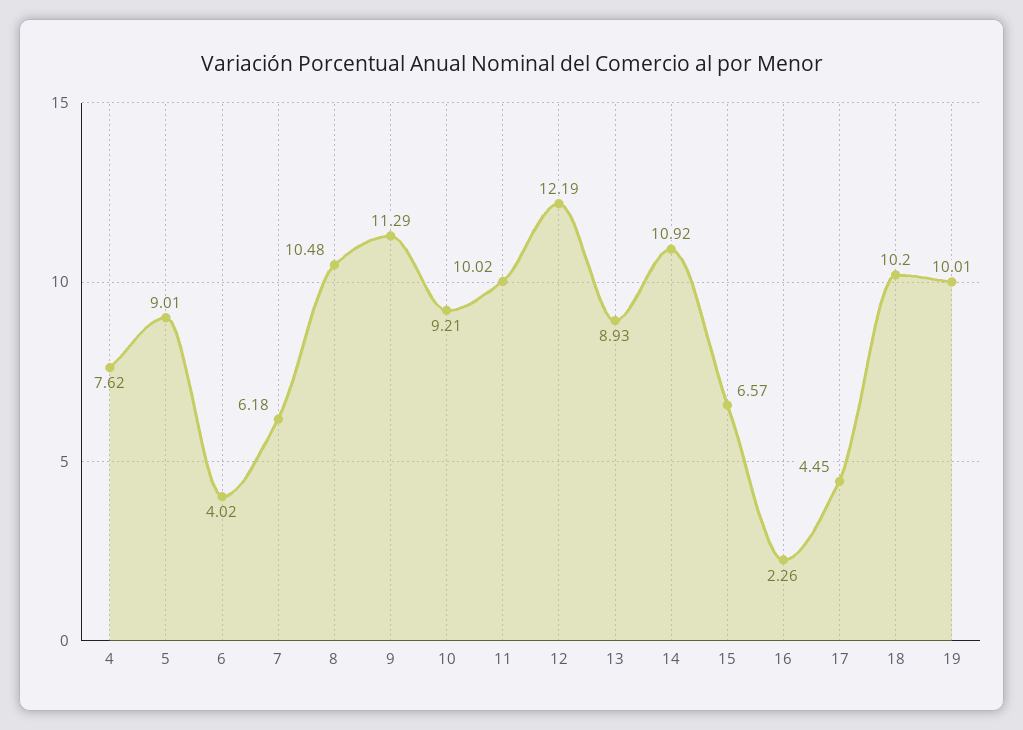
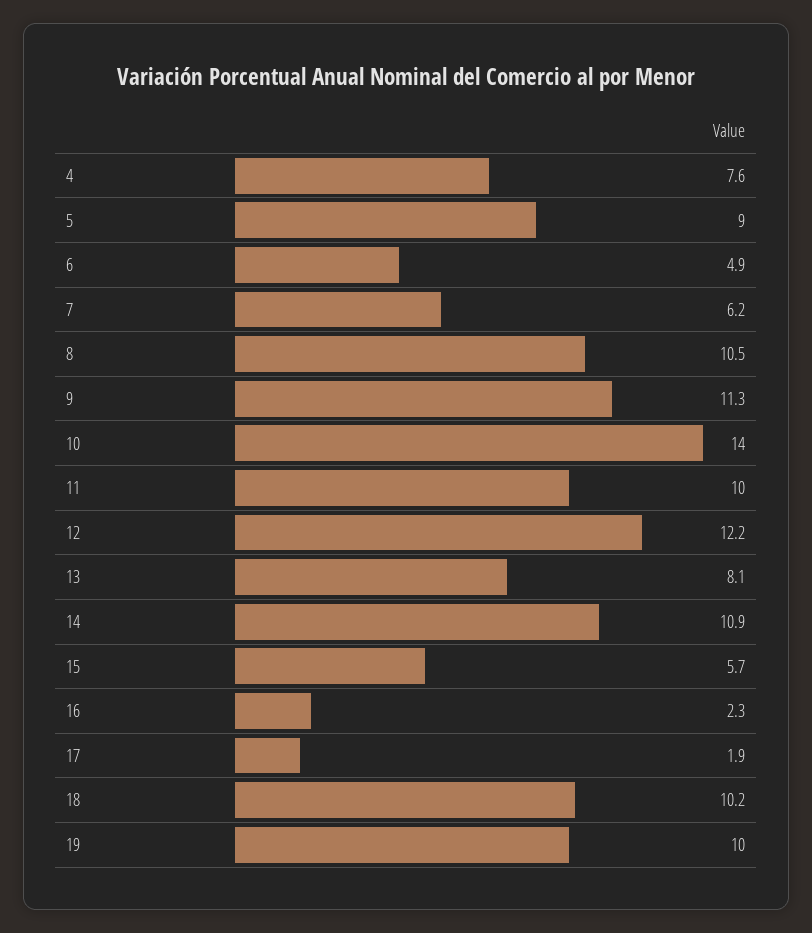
  {
    "4": 7.62,
    "5": 9.01,
-   "6": 4.02,
+   "6": 4.9,
    "7": 6.18,
    "8": 10.48,
    "9": 11.29,
-   "10": 9.21,
+   "10": 14,
    "11": 10.02,
    "12": 12.19,
-   "13": 8.93,
+   "13": 8.1,
    "14": 10.92,
-   "15": 6.57,
+   "15": 5.7,
    "16": 2.26,
-   "17": 4.45,
+   "17": 1.9,
    "18": 10.2,
    "19": 10.01
  }

